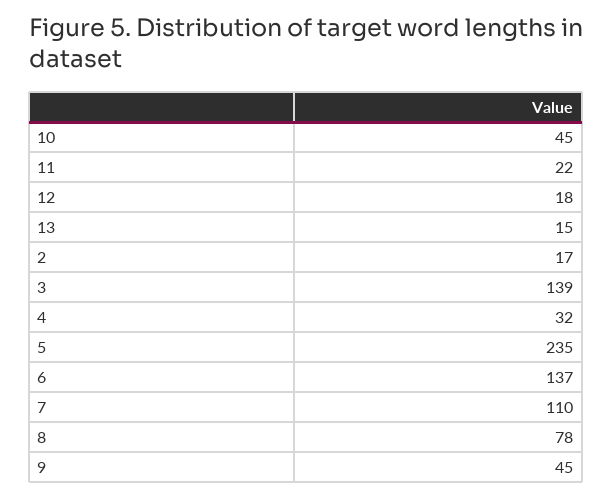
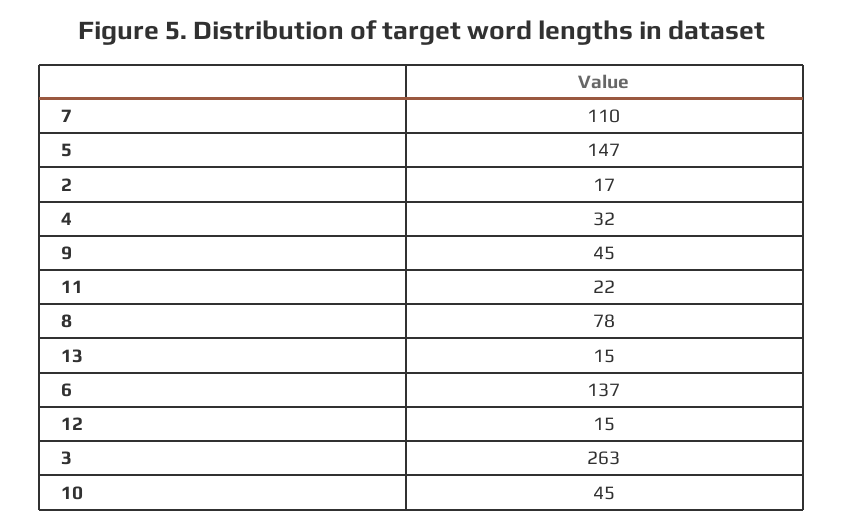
  {
    "10": 45,
    "11": 22,
-   "12": 18,
+   "12": 15,
    "13": 15,
    "2": 17,
-   "3": 139,
+   "3": 263,
    "4": 32,
-   "5": 235,
+   "5": 147,
    "6": 137,
    "7": 110,
    "8": 78,
    "9": 45
  }

